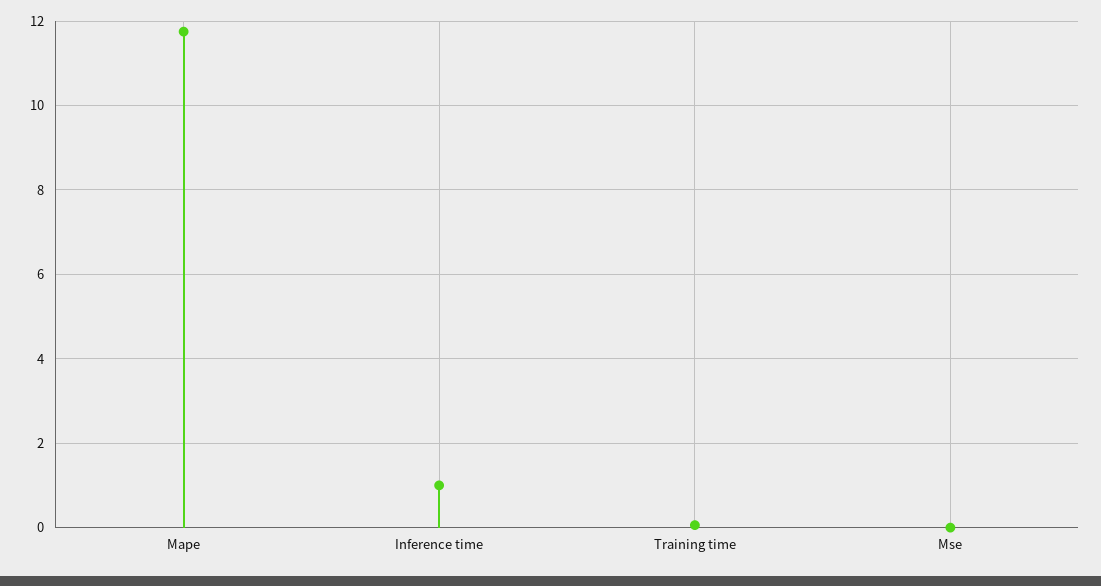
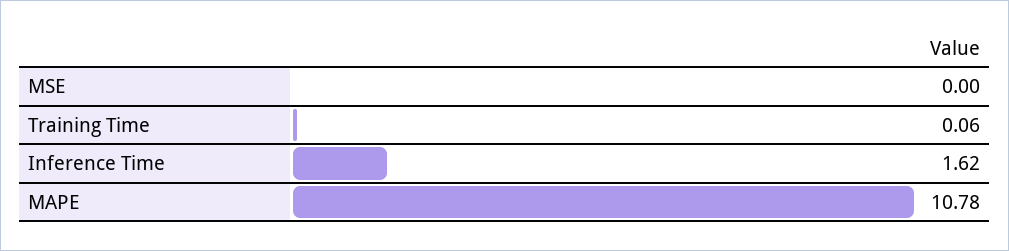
  {
-   "Mape": 11.8,
+   "Mape": 10.78,
-   "Inference time": 1,
+   "Inference time": 1.62,
    "Training time": 0.06,
    "Mse": 0
  }

